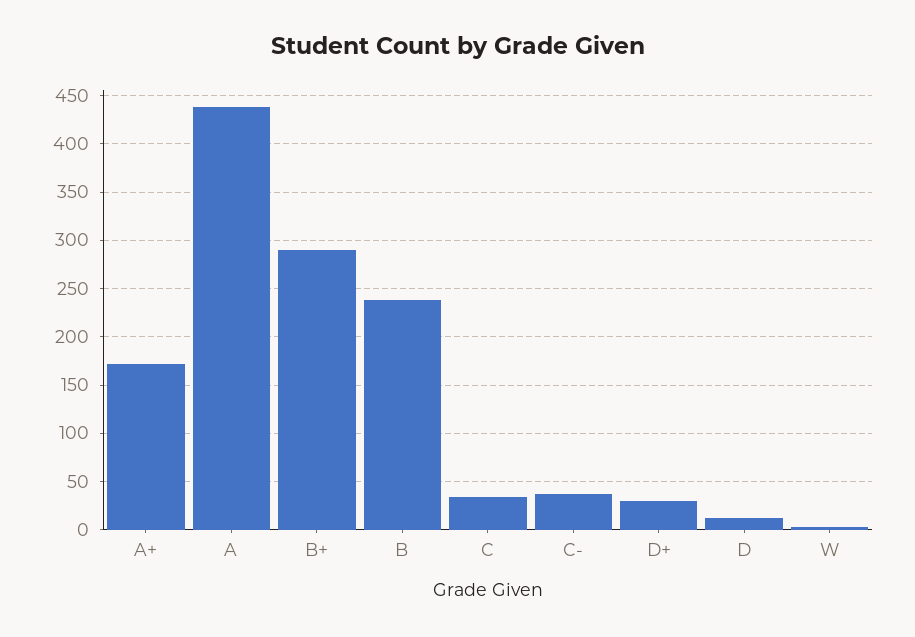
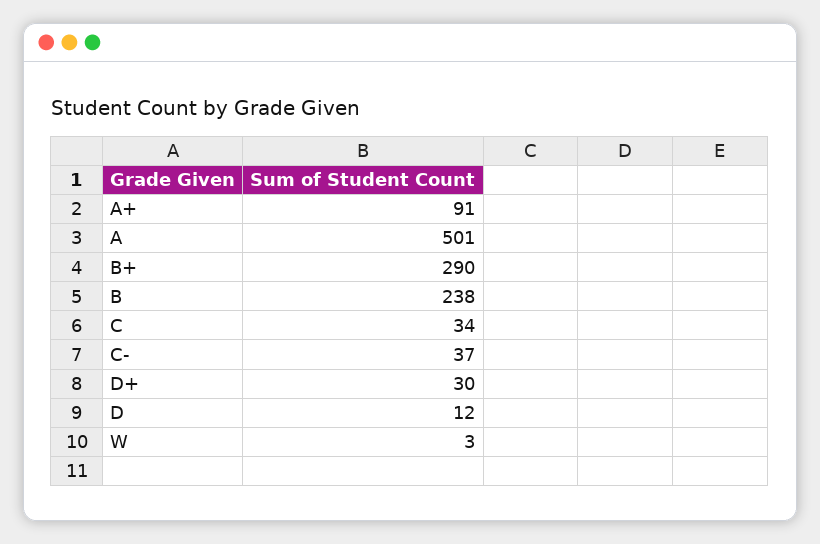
  {
-   "A+": 170,
+   "A+": 91,
-   "A": 440,
+   "A": 501,
    "B+": 290,
    "B": 238,
    "C": 34,
    "C-": 37,
    "D+": 30,
    "D": 12,
    "W": 3
  }

